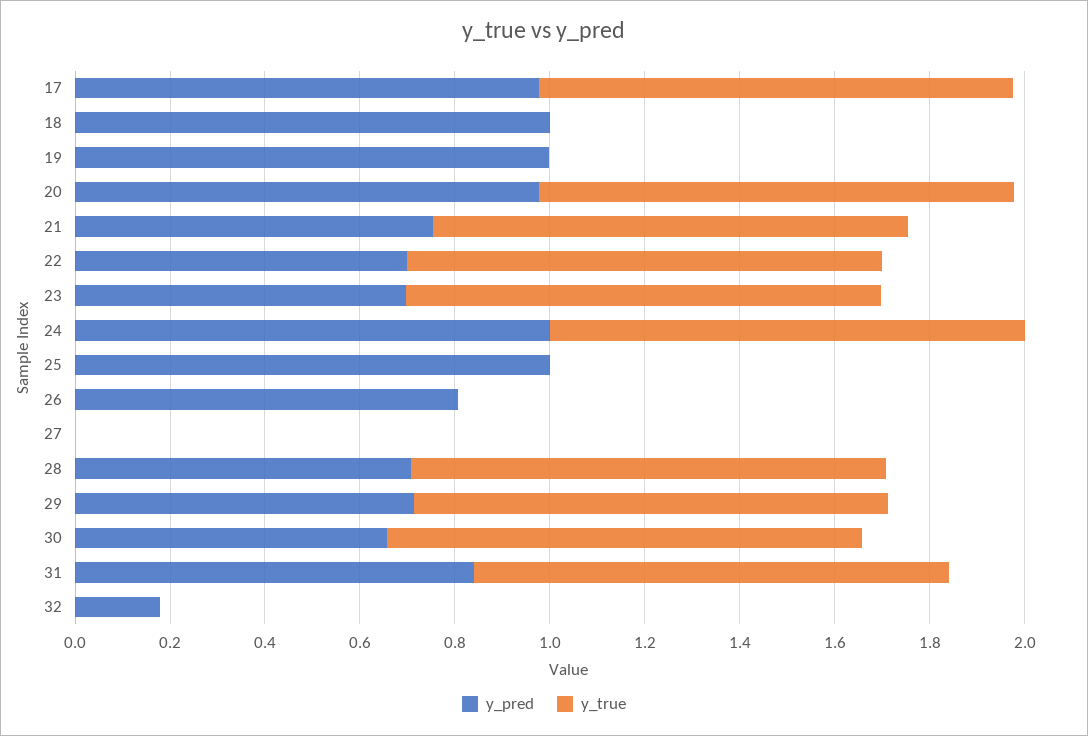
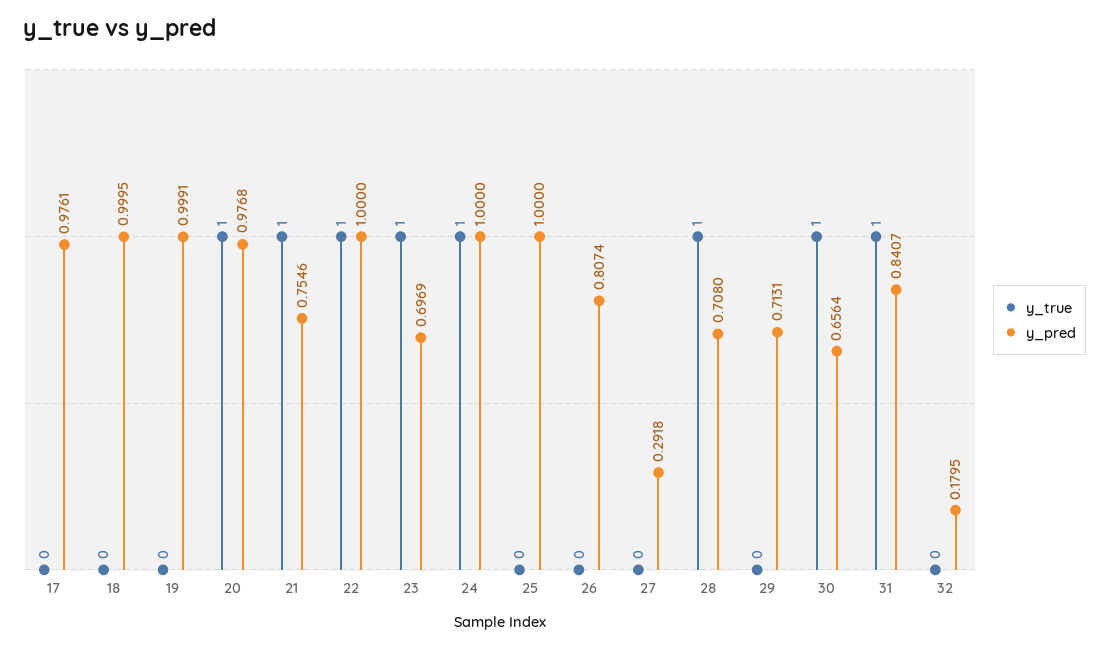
  {
    "y_pred": {
      "17": 0.9761,
      "18": 0.9995,
      "19": 0.9991,
      "20": 0.9768,
      "21": 0.7546,
-     "22": 0.7,
+     "22": 1,
      "23": 0.6969,
      "24": 1,
      "25": 1,
      "26": 0.8074,
-     "27": 0,
+     "27": 0.2918,
      "28": 0.708,
      "29": 0.7131,
      "30": 0.6564,
      "31": 0.8407,
      "32": 0.1795
    },
    "y_true": {
-     "17": 1,
+     "17": 0,
      "18": 0,
      "19": 0,
      "20": 1,
      "21": 1,
      "22": 1,
      "23": 1,
      "24": 1,
      "25": 0,
      "26": 0,
      "27": 0,
      "28": 1,
-     "29": 1,
+     "29": 0,
      "30": 1,
      "31": 1,
      "32": 0
    }
  }

